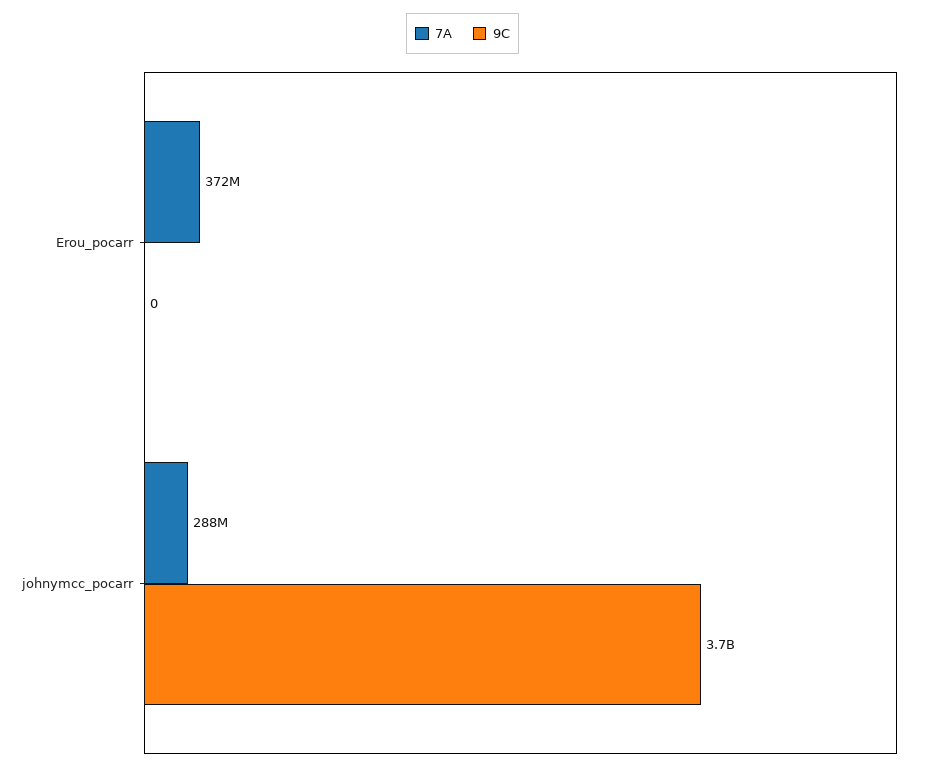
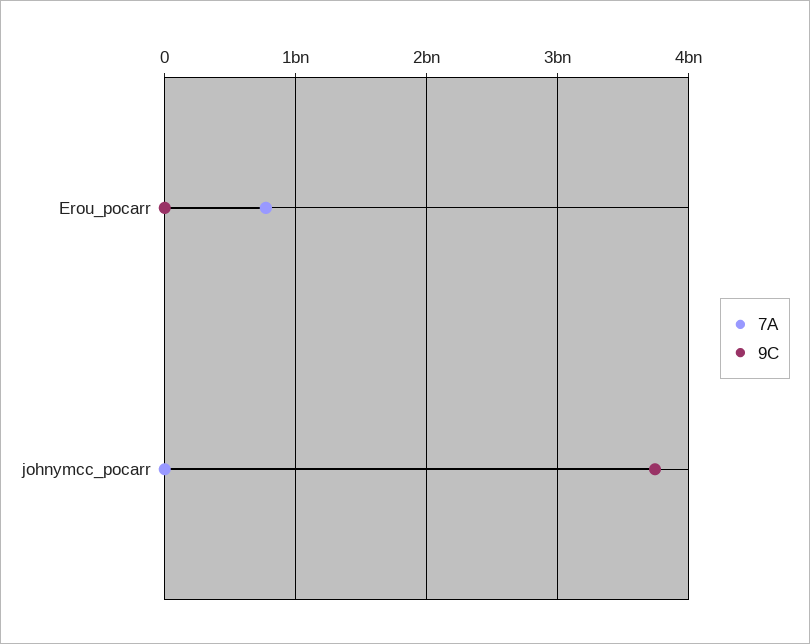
  {
    "7A": {
-     "Erou_pocarr": 372000000,
+     "Erou_pocarr": 800000000,
-     "johnymcc_pocarr": 288000000
+     "johnymcc_pocarr": 0
    },
    "9C": {
      "Erou_pocarr": 0,
      "johnymcc_pocarr": 3700000000
    }
  }

